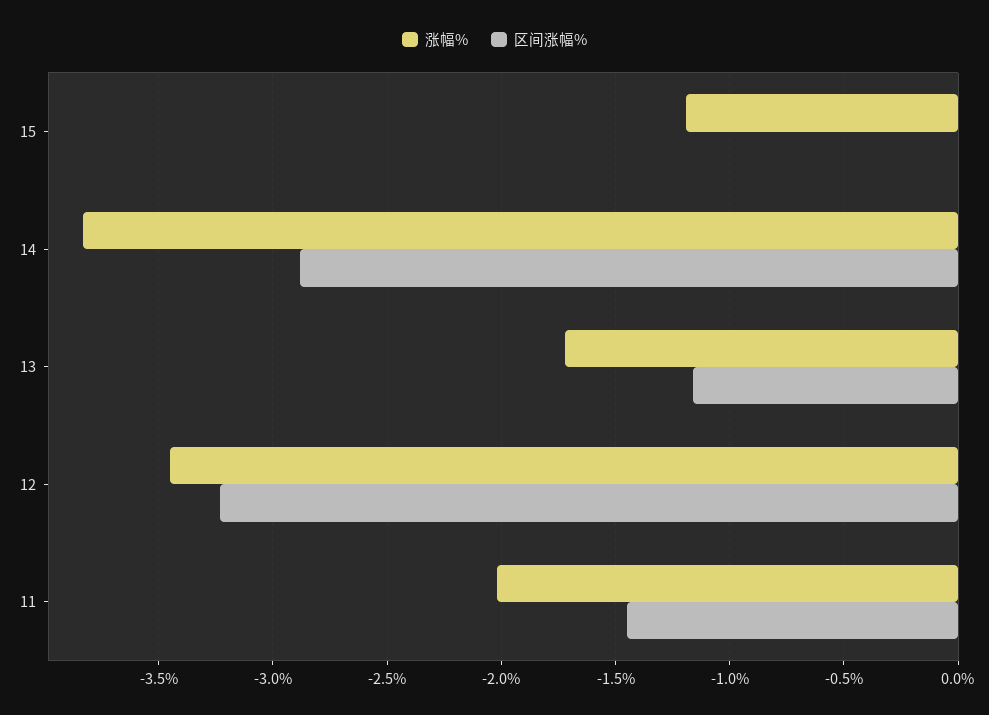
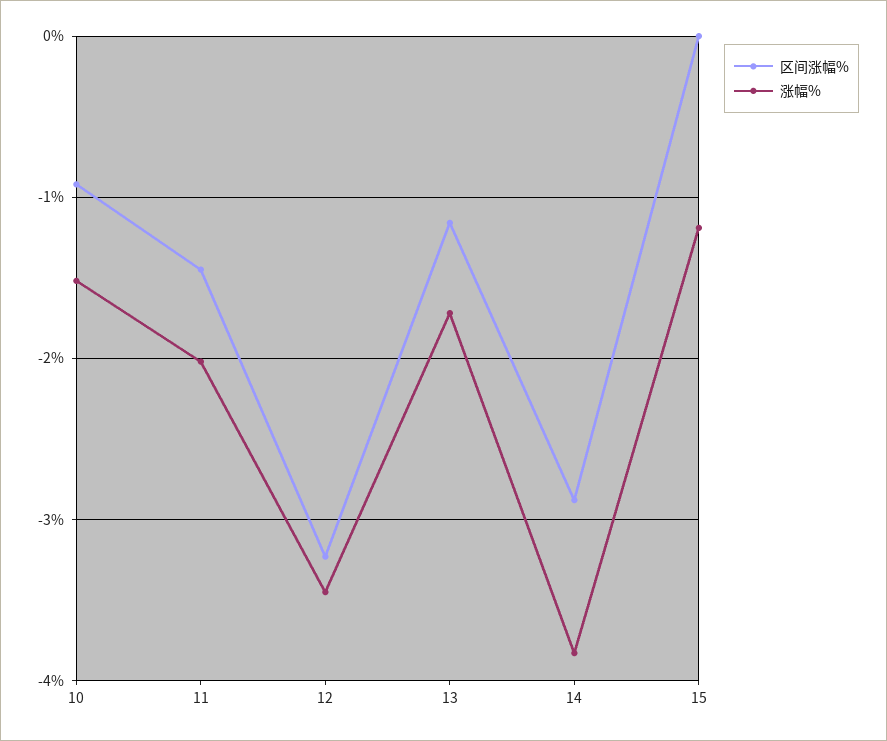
  {
    "涨幅%": {
      "15": -1.2,
      "14": -3.85,
      "13": -1.7,
      "12": -3.45,
-     "11": -2
+     "11": -2,
+     "10": -1.5
    },
    "区间涨幅%": {
      "15": 0,
      "14": -2.9,
      "13": -1.15,
      "12": -3.25,
-     "11": -1.45
+     "11": -1.45,
+     "10": -0.9
    }
  }

